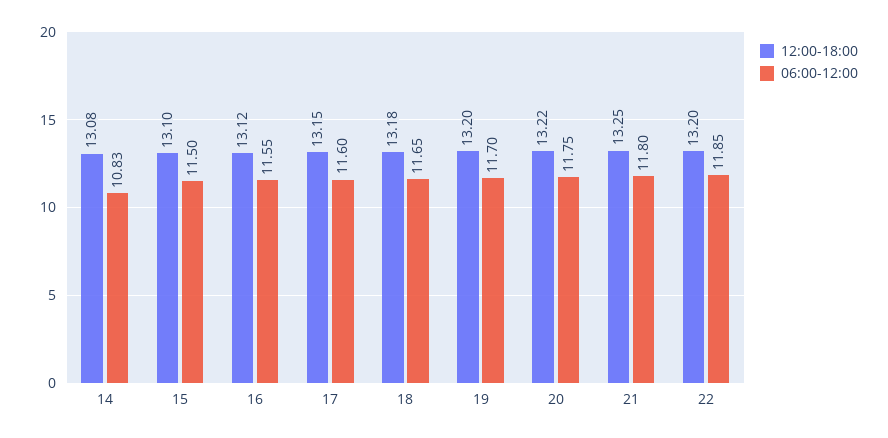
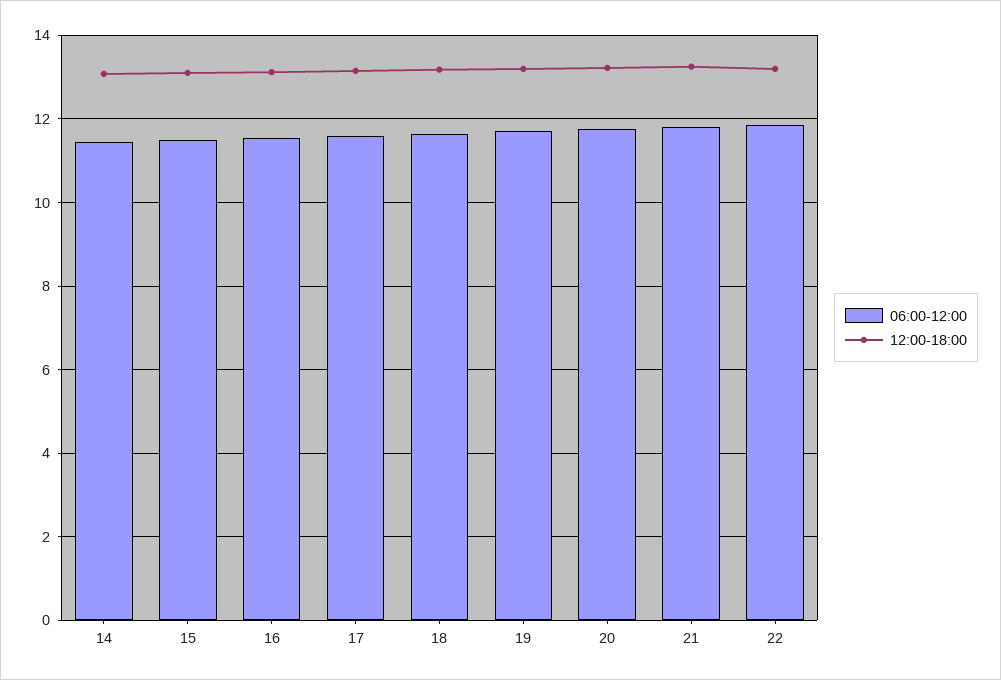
  {
    "12:00-18:00": {
      "14": 13.08,
      "15": 13.1,
      "16": 13.12,
      "17": 13.15,
      "18": 13.18,
      "19": 13.2,
      "20": 13.22,
      "21": 13.25,
      "22": 13.2
    },
    "06:00-12:00": {
-     "14": 10.83,
+     "14": 11.4,
      "15": 11.5,
      "16": 11.55,
      "17": 11.6,
      "18": 11.65,
      "19": 11.7,
      "20": 11.75,
      "21": 11.8,
      "22": 11.85
    }
  }

